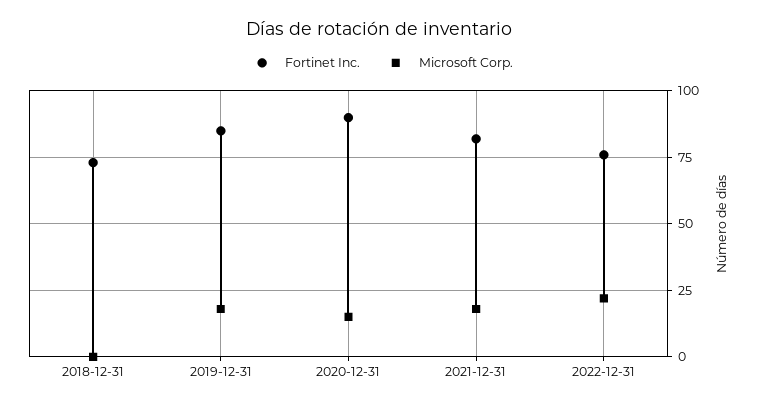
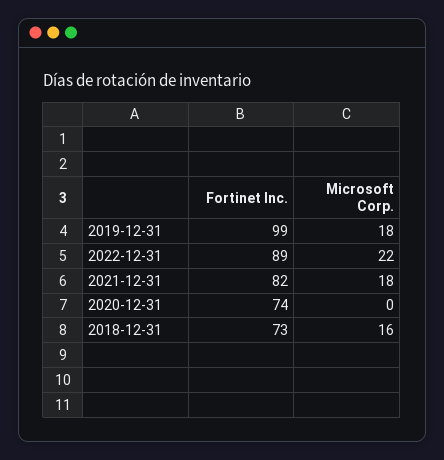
  {
    "Fortinet Inc.": {
      "2018-12-31": 73,
-     "2019-12-31": 85,
+     "2019-12-31": 99,
-     "2020-12-31": 90,
+     "2020-12-31": 74,
      "2021-12-31": 82,
-     "2022-12-31": 75
+     "2022-12-31": 89
    },
    "Microsoft Corp.": {
-     "2018-12-31": 0,
+     "2018-12-31": 16,
      "2019-12-31": 18,
-     "2020-12-31": 15,
+     "2020-12-31": 0,
      "2021-12-31": 18,
      "2022-12-31": 22
    }
  }

